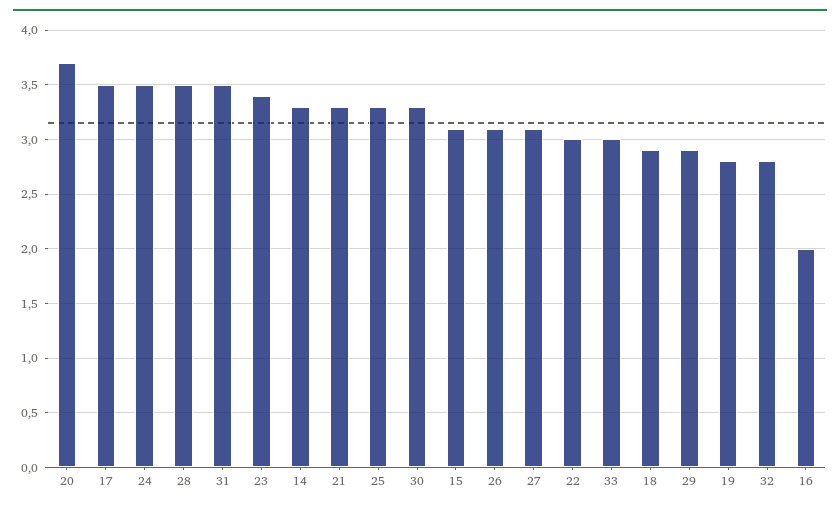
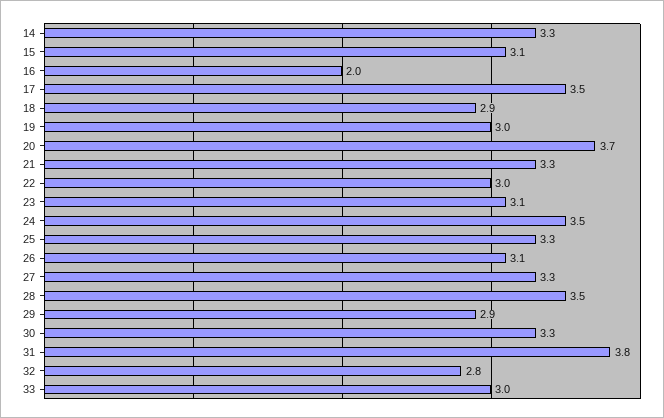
  {
    "20": 3.7,
    "17": 3.5,
    "24": 3.5,
    "28": 3.5,
-   "31": 3.5,
+   "31": 3.8,
-   "23": 3.4,
+   "23": 3.1,
    "14": 3.3,
    "21": 3.3,
    "25": 3.3,
    "30": 3.3,
    "15": 3.1,
    "26": 3.1,
-   "27": 3.1,
+   "27": 3.3,
    "22": 3,
    "33": 3,
    "18": 2.9,
    "29": 2.9,
-   "19": 2.8,
+   "19": 3,
    "32": 2.8,
    "16": 2
  }

